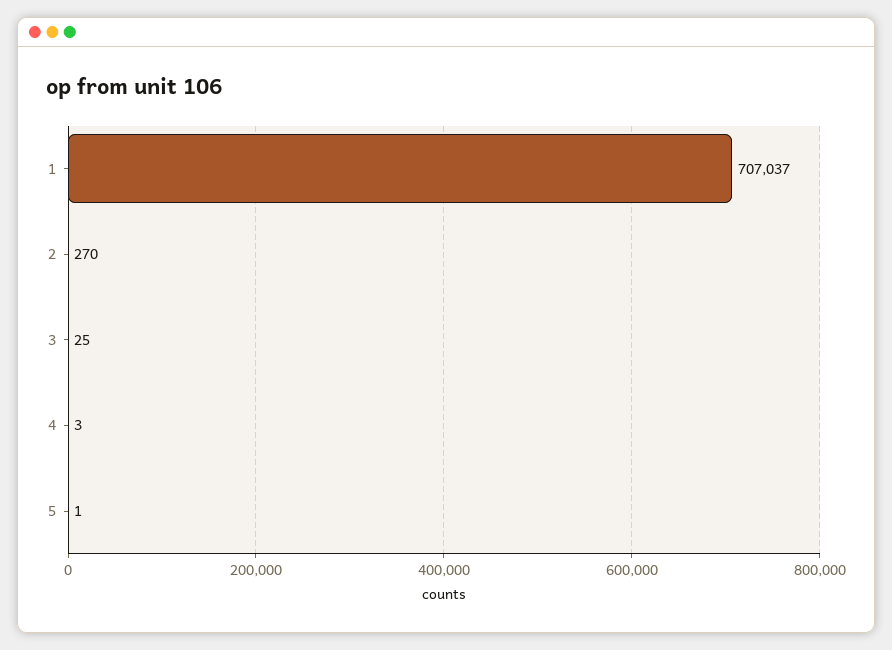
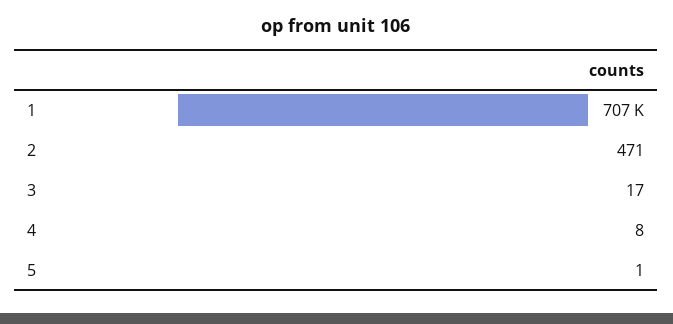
  {
    "1": 707037,
-   "2": 270,
+   "2": 471,
-   "3": 25,
+   "3": 17,
-   "4": 3,
+   "4": 8,
    "5": 1
  }

